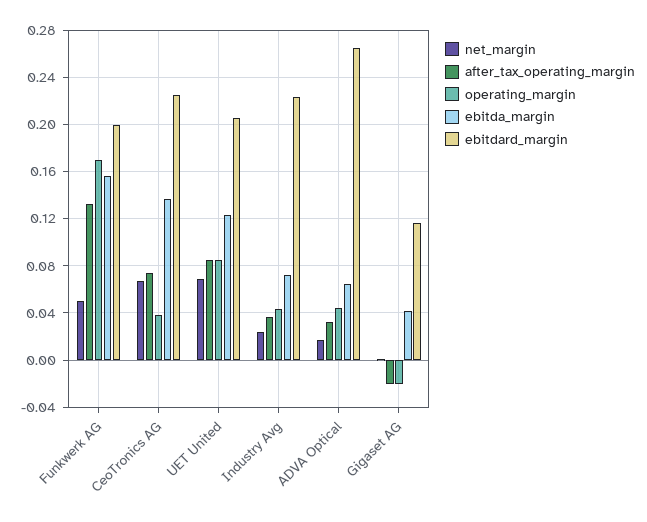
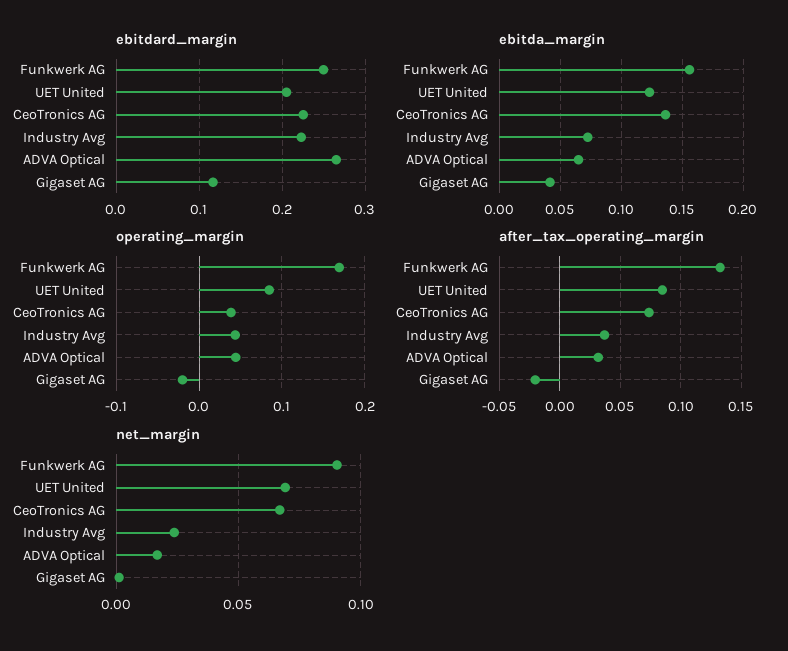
  {
    "net_margin": {
-     "Funkwerk AG": 0.05,
+     "Funkwerk AG": 0.09,
      "CeoTronics AG": 0.065,
      "UET United": 0.07,
      "Industry Avg": 0.025,
      "ADVA Optical": 0.015,
      "Gigaset AG": 0
    },
    "after_tax_operating_margin": {
      "Funkwerk AG": 0.135,
      "CeoTronics AG": 0.075,
      "UET United": 0.085,
      "Industry Avg": 0.035,
      "ADVA Optical": 0.03,
      "Gigaset AG": -0.02
    },
    "operating_margin": {
      "Funkwerk AG": 0.17,
      "CeoTronics AG": 0.04,
      "UET United": 0.08,
      "Industry Avg": 0.04,
      "ADVA Optical": 0.04,
      "Gigaset AG": -0.02
    },
    "ebitda_margin": {
      "Funkwerk AG": 0.155,
      "CeoTronics AG": 0.135,
      "UET United": 0.125,
      "Industry Avg": 0.075,
      "ADVA Optical": 0.065,
      "Gigaset AG": 0.04
    },
    "ebitdard_margin": {
-     "Funkwerk AG": 0.2,
+     "Funkwerk AG": 0.25,
      "CeoTronics AG": 0.23,
      "UET United": 0.21,
      "Industry Avg": 0.22,
      "ADVA Optical": 0.27,
      "Gigaset AG": 0.12
    }
  }

